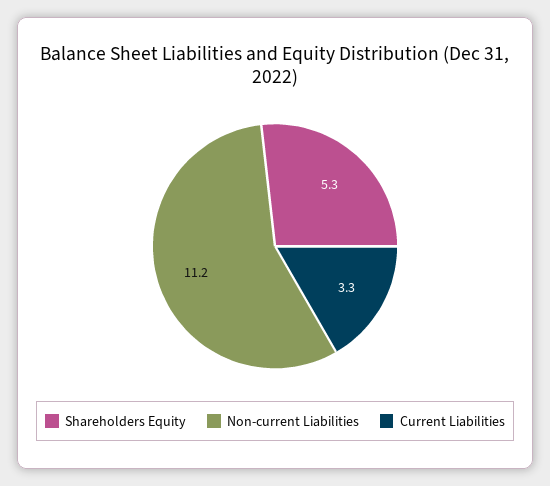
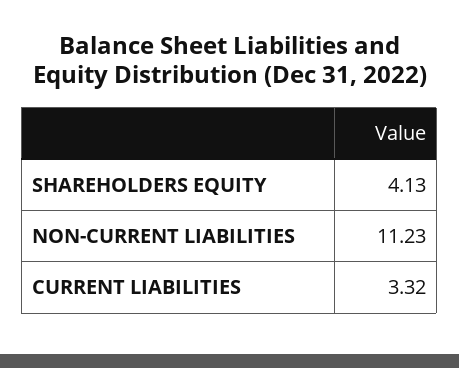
  {
-   "Shareholders Equity": 5.3,
+   "Shareholders Equity": 4.13,
    "Non-current Liabilities": 11.23,
    "Current Liabilities": 3.32
  }

